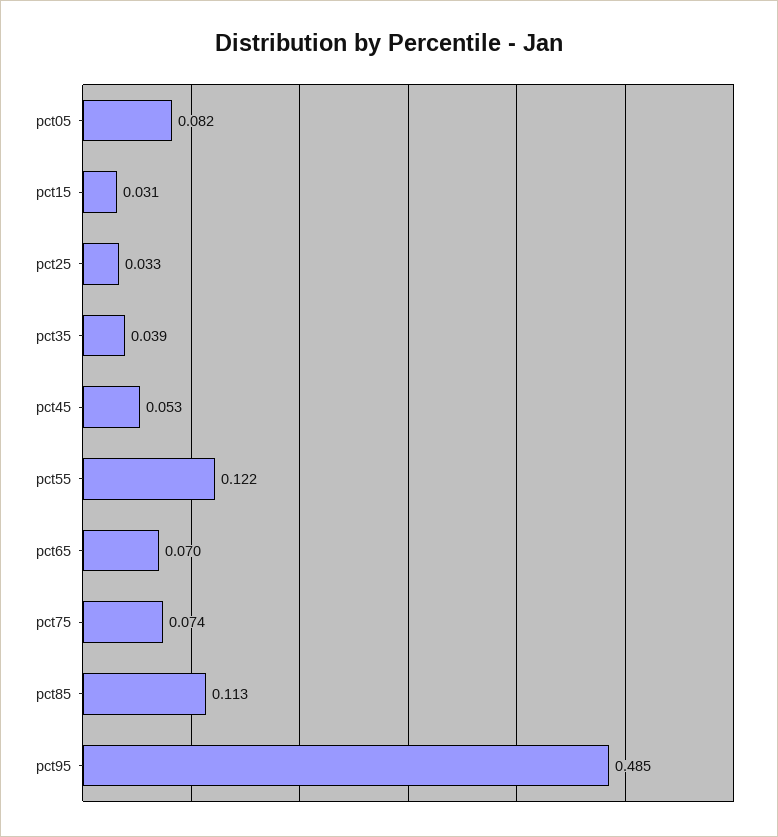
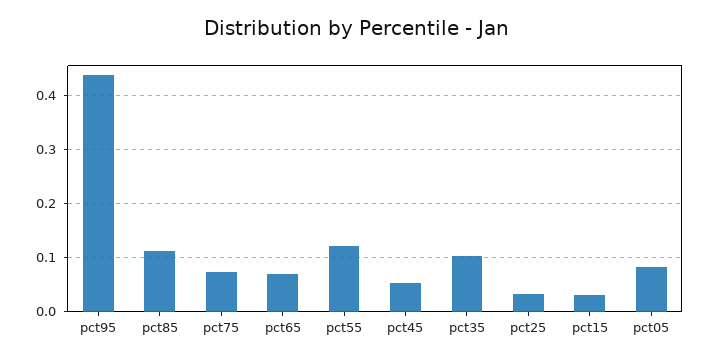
  {
    "pct05": 0.082,
    "pct15": 0.031,
    "pct25": 0.033,
-   "pct35": 0.039,
+   "pct35": 0.1,
    "pct45": 0.053,
    "pct55": 0.122,
    "pct65": 0.07,
    "pct75": 0.074,
    "pct85": 0.113,
-   "pct95": 0.485
+   "pct95": 0.44
  }

